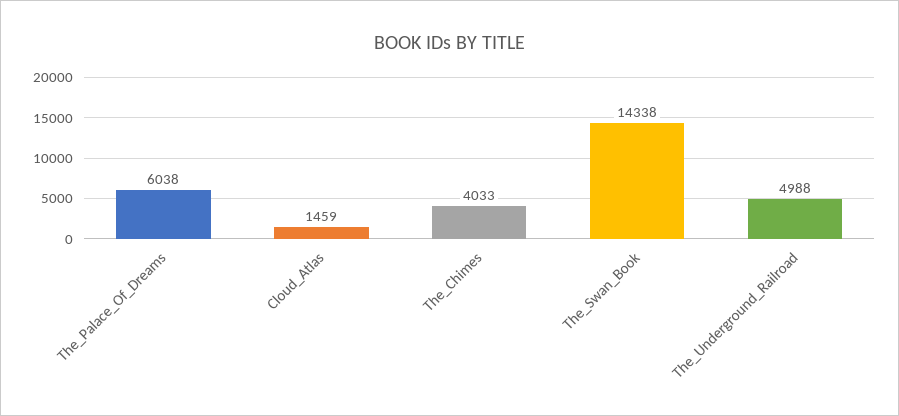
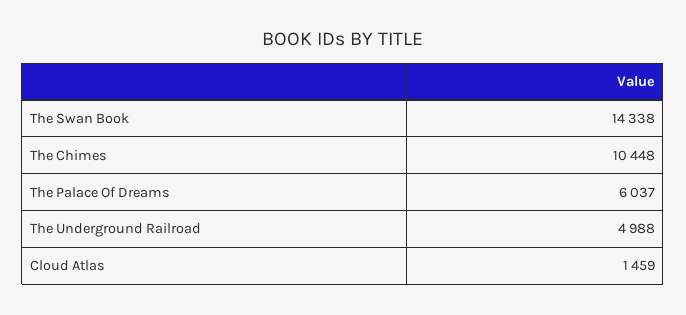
  {
-   "The_Palace_Of_Dreams": 6038,
+   "The_Palace_Of_Dreams": 6037,
    "Cloud_Atlas": 1459,
-   "The_Chimes": 4033,
+   "The_Chimes": 10448,
    "The_Swan_Book": 14338,
    "The_Underground_Railroad": 4988
  }

